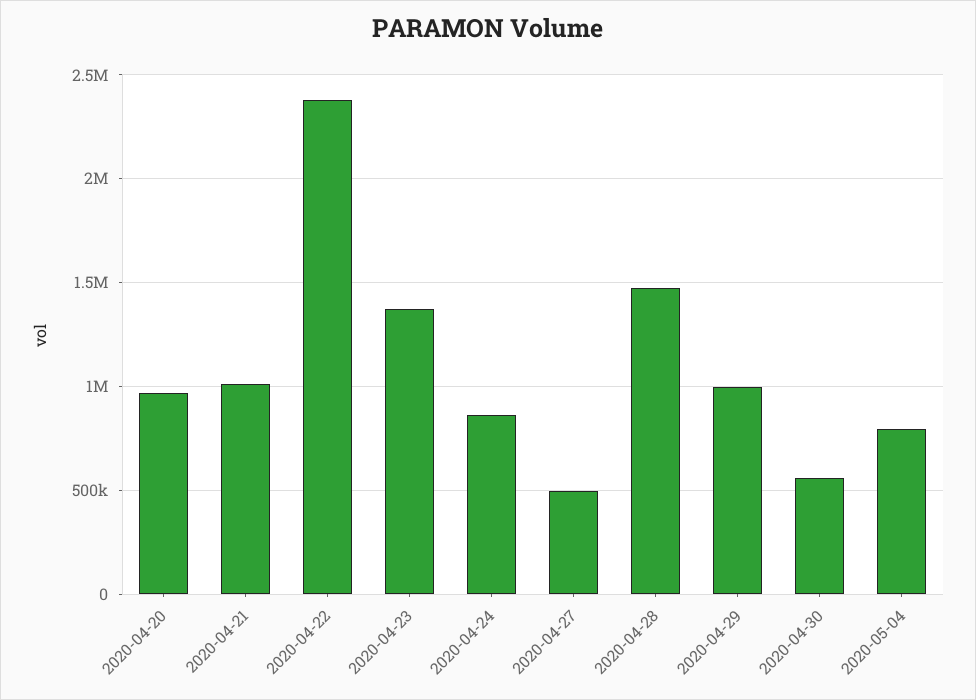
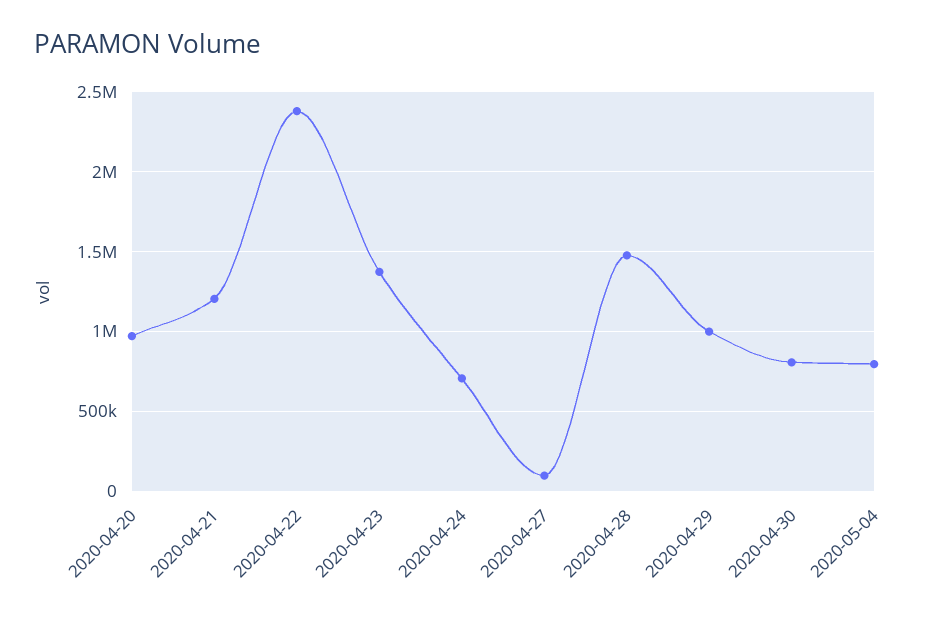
  {
    "2020-04-20": 950000,
-   "2020-04-21": 1000000,
+   "2020-04-21": 1200000,
    "2020-04-22": 2400000,
    "2020-04-23": 1350000,
-   "2020-04-24": 850000,
+   "2020-04-24": 700000,
-   "2020-04-27": 500000,
+   "2020-04-27": 100000,
    "2020-04-28": 1500000,
    "2020-04-29": 1000000,
-   "2020-04-30": 550000,
+   "2020-04-30": 800000,
    "2020-05-04": 800000
  }

